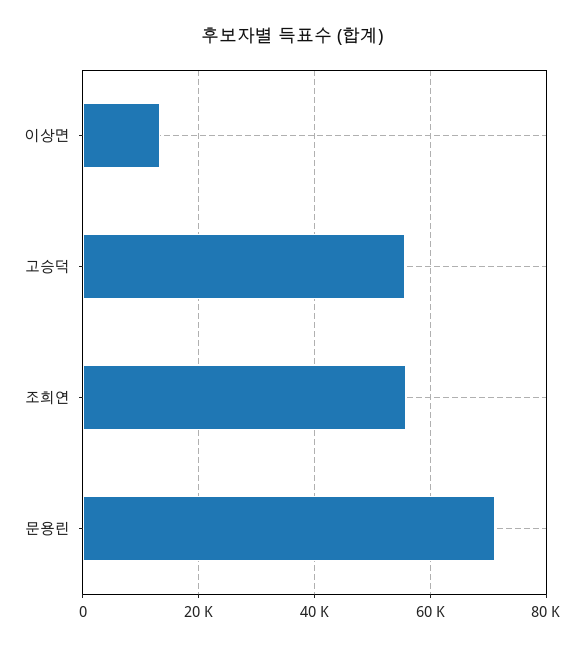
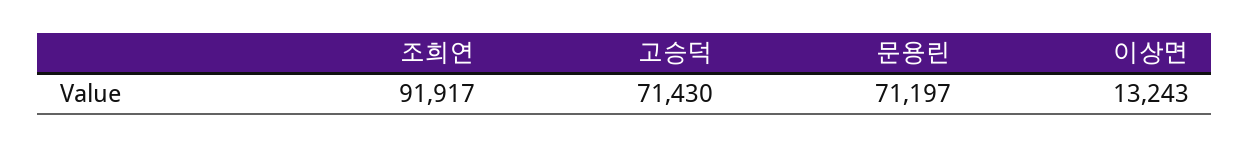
  {
    "이상면": 13243,
-   "고승덕": 56000,
+   "고승덕": 71430,
-   "조희연": 56000,
+   "조희연": 91917,
    "문용린": 71197
  }

